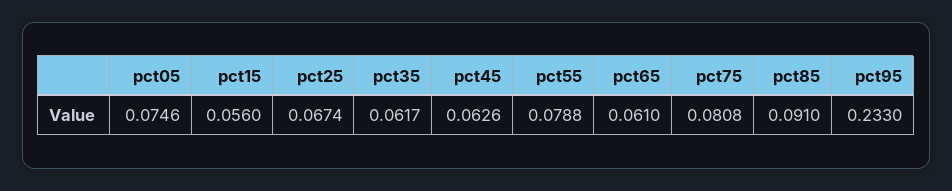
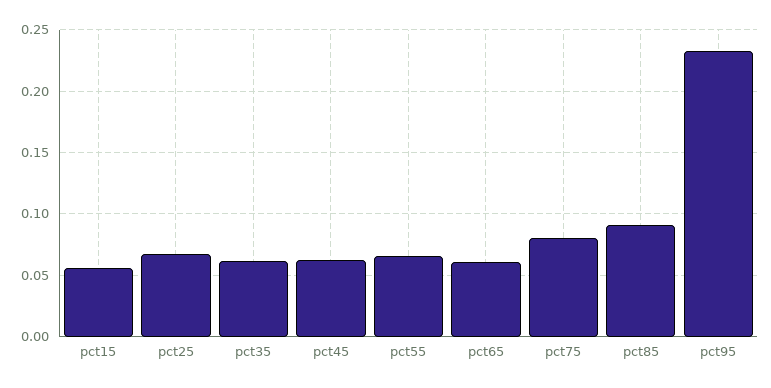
  {
-   "pct05": 0.0746,
    "pct15": 0.056,
    "pct25": 0.0674,
    "pct35": 0.0617,
    "pct45": 0.0626,
-   "pct55": 0.0788,
+   "pct55": 0.065,
    "pct65": 0.061,
    "pct75": 0.0808,
    "pct85": 0.091,
    "pct95": 0.233
  }

